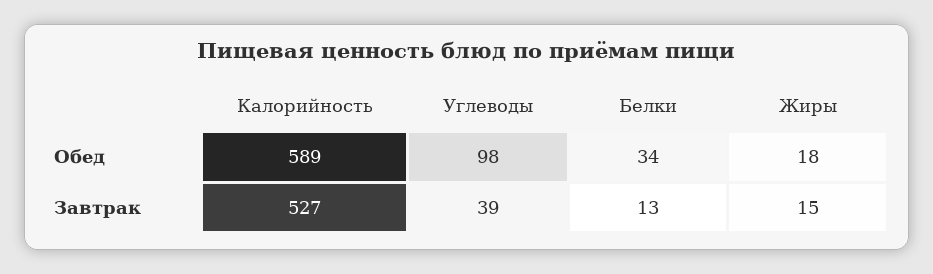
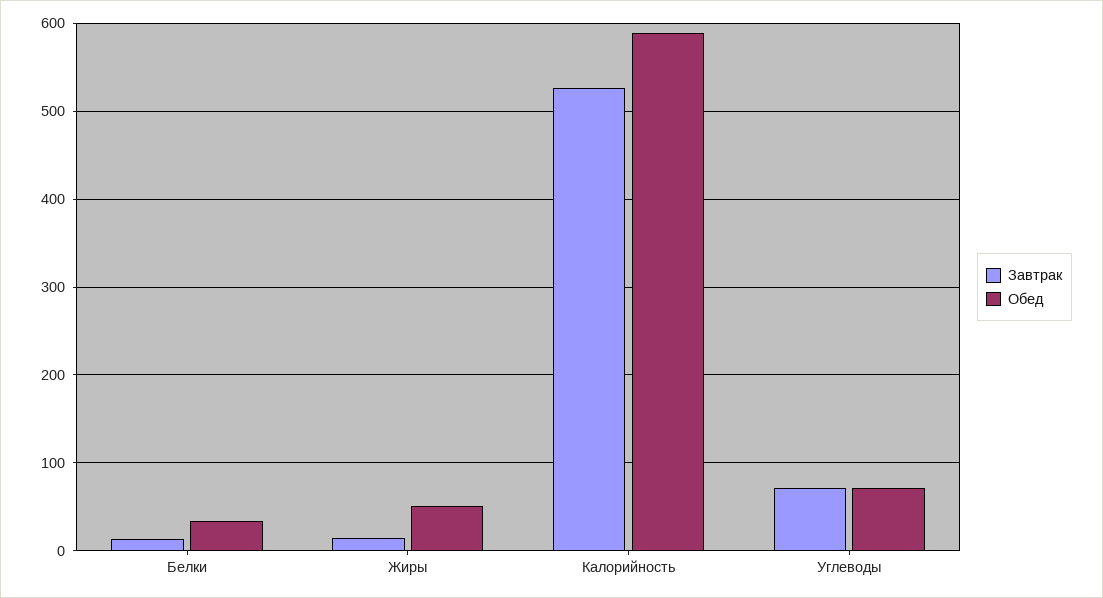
  {
    "Обед": {
      "Калорийность": 589,
-     "Углеводы": 98,
+     "Углеводы": 70,
      "Белки": 34,
-     "Жиры": 18
+     "Жиры": 50
    },
    "Завтрак": {
      "Калорийность": 527,
-     "Углеводы": 39,
+     "Углеводы": 70,
      "Белки": 13,
      "Жиры": 15
    }
  }

